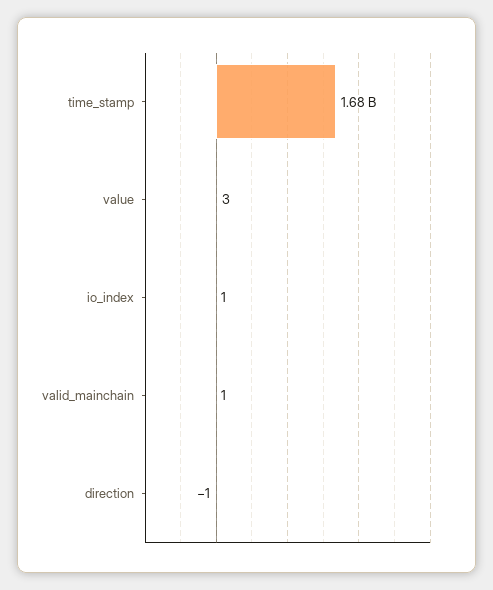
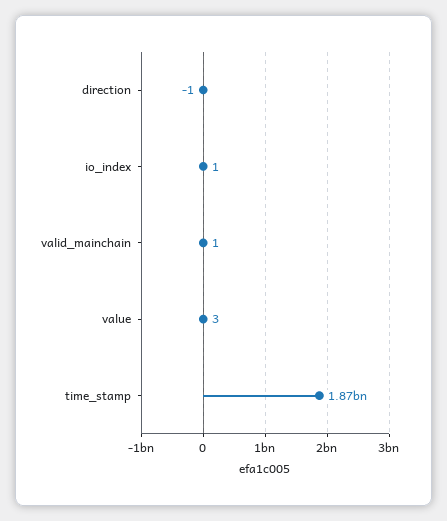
  {
-   "time_stamp": 1680000000,
+   "time_stamp": 1870000000,
    "value": 3,
    "io_index": 1,
    "valid_mainchain": 1,
    "direction": -1
  }

